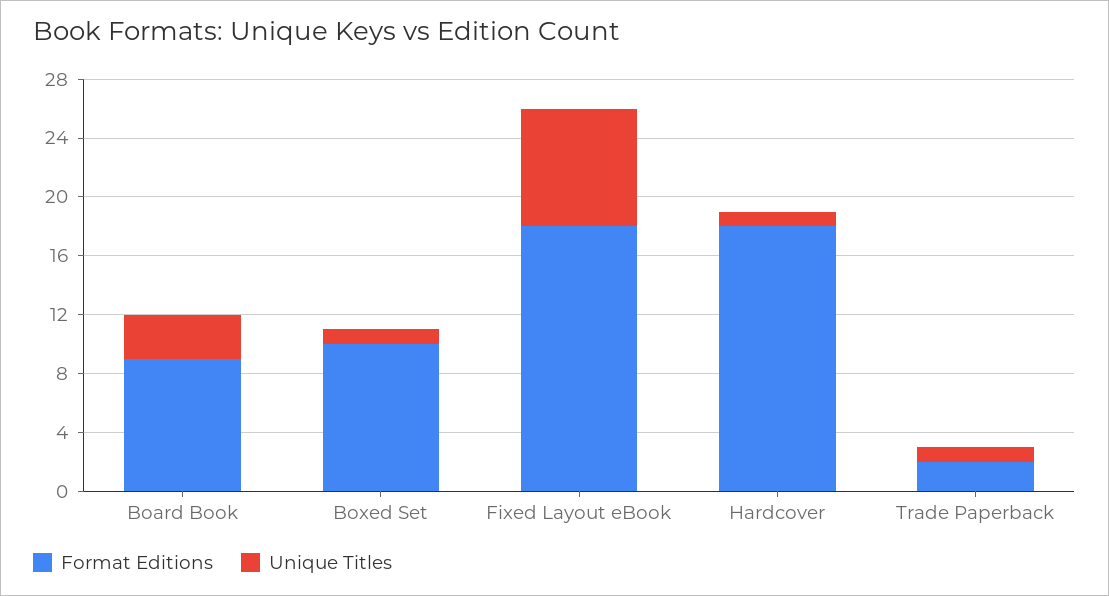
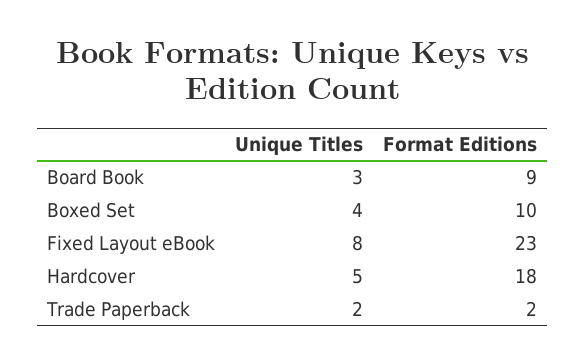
  {
    "Format Editions": {
      "Board Book": 9,
      "Boxed Set": 10,
-     "Fixed Layout eBook": 18,
+     "Fixed Layout eBook": 23,
      "Hardcover": 18,
      "Trade Paperback": 2
    },
    "Unique Titles": {
      "Board Book": 3,
-     "Boxed Set": 1,
+     "Boxed Set": 4,
      "Fixed Layout eBook": 8,
-     "Hardcover": 1,
+     "Hardcover": 5,
-     "Trade Paperback": 1
+     "Trade Paperback": 2
    }
  }

